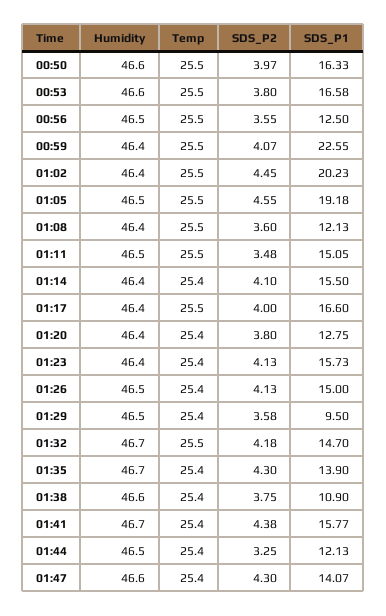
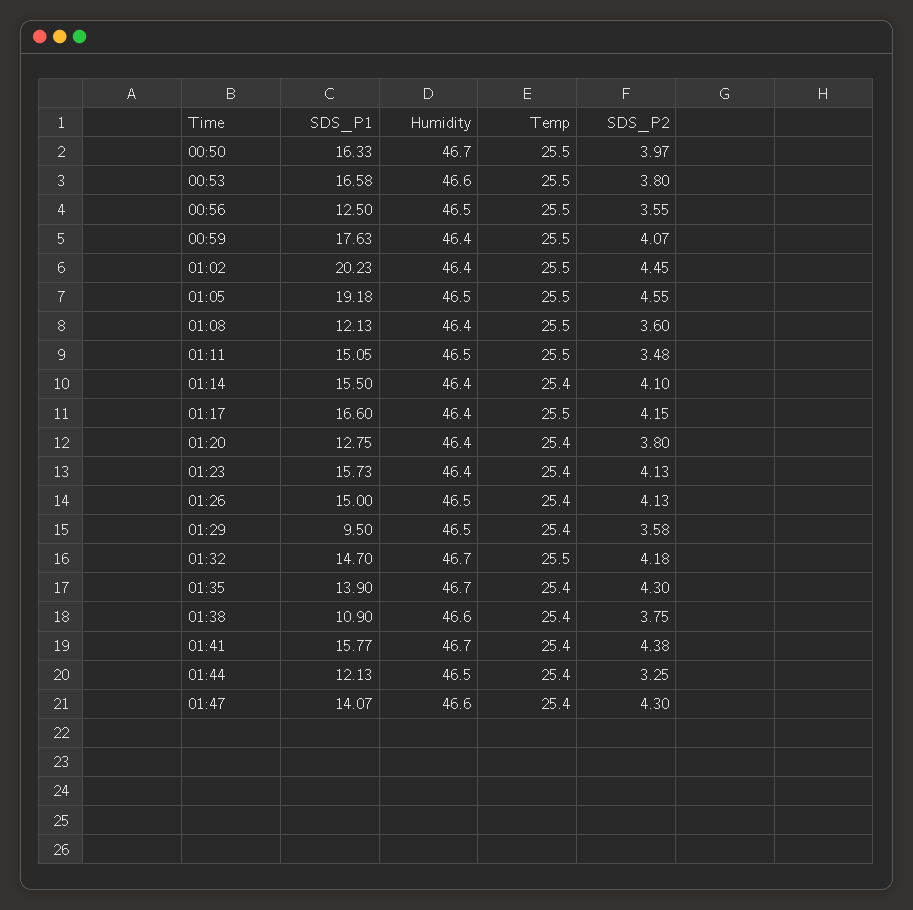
  {
    "Humidity": {
-     "00:50": 46.6,
+     "00:50": 46.7,
      "00:53": 46.6,
      "00:56": 46.5,
      "00:59": 46.4,
      "01:02": 46.4,
      "01:05": 46.5,
      "01:08": 46.4,
      "01:11": 46.5,
      "01:14": 46.4,
      "01:17": 46.4,
      "01:20": 46.4,
      "01:23": 46.4,
      "01:26": 46.5,
      "01:29": 46.5,
      "01:32": 46.7,
      "01:35": 46.7,
      "01:38": 46.6,
      "01:41": 46.7,
      "01:44": 46.5,
      "01:47": 46.6
    },
    "Temp": {
      "00:50": 25.5,
      "00:53": 25.5,
      "00:56": 25.5,
      "00:59": 25.5,
      "01:02": 25.5,
      "01:05": 25.5,
      "01:08": 25.5,
      "01:11": 25.5,
      "01:14": 25.4,
      "01:17": 25.5,
      "01:20": 25.4,
      "01:23": 25.4,
      "01:26": 25.4,
      "01:29": 25.4,
      "01:32": 25.5,
      "01:35": 25.4,
      "01:38": 25.4,
      "01:41": 25.4,
      "01:44": 25.4,
      "01:47": 25.4
    },
    "SDS_P2": {
      "00:50": 3.97,
      "00:53": 3.8,
      "00:56": 3.55,
      "00:59": 4.07,
      "01:02": 4.45,
      "01:05": 4.55,
      "01:08": 3.6,
      "01:11": 3.48,
      "01:14": 4.1,
-     "01:17": 4,
+     "01:17": 4.15,
      "01:20": 3.8,
      "01:23": 4.13,
      "01:26": 4.13,
      "01:29": 3.58,
      "01:32": 4.18,
      "01:35": 4.3,
      "01:38": 3.75,
      "01:41": 4.38,
      "01:44": 3.25,
      "01:47": 4.3
    },
    "SDS_P1": {
      "00:50": 16.33,
      "00:53": 16.58,
      "00:56": 12.5,
-     "00:59": 22.55,
+     "00:59": 17.63,
      "01:02": 20.23,
      "01:05": 19.18,
      "01:08": 12.13,
      "01:11": 15.05,
      "01:14": 15.5,
      "01:17": 16.6,
      "01:20": 12.75,
      "01:23": 15.73,
      "01:26": 15,
      "01:29": 9.5,
      "01:32": 14.7,
      "01:35": 13.9,
      "01:38": 10.9,
      "01:41": 15.77,
      "01:44": 12.13,
      "01:47": 14.07
    }
  }

